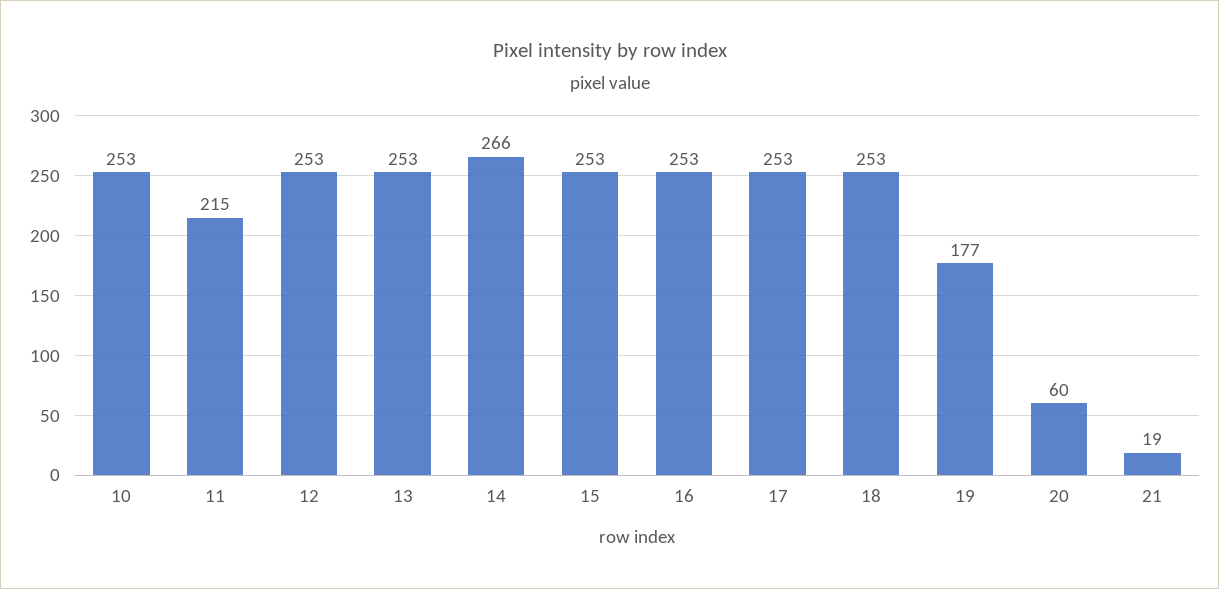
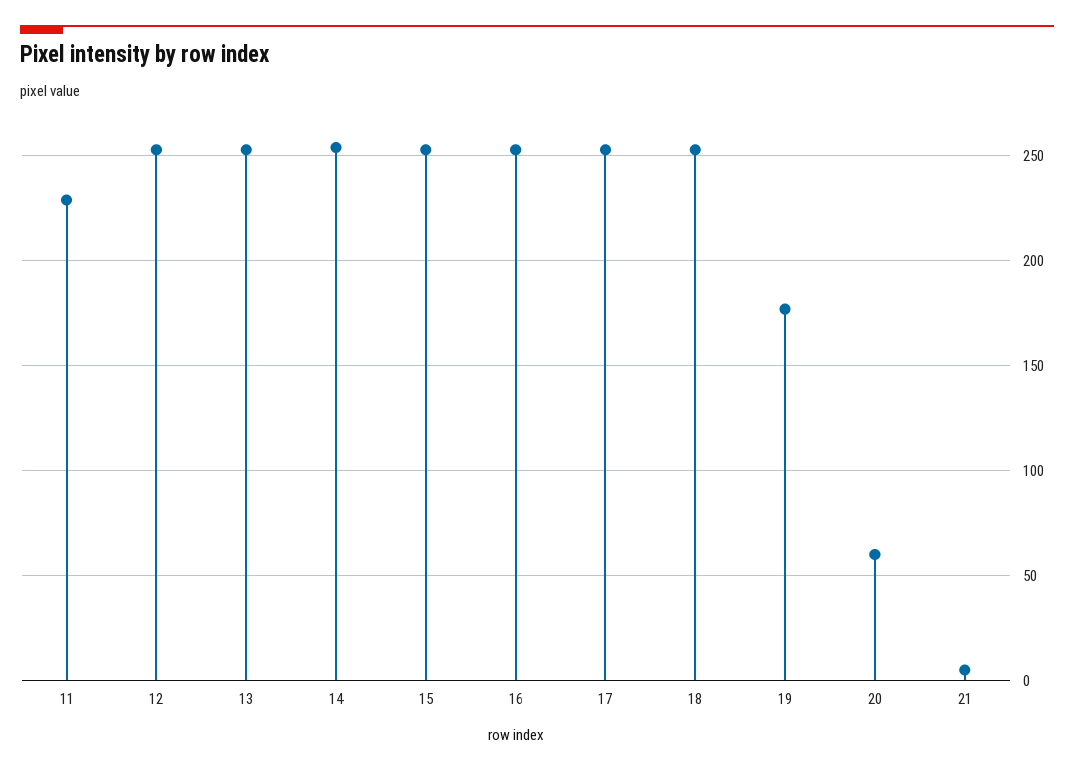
  {
-   "10": 253,
-   "11": 215,
+   "11": 230,
    "12": 253,
    "13": 253,
-   "14": 266,
+   "14": 255,
    "15": 253,
    "16": 253,
    "17": 253,
    "18": 253,
    "19": 177,
    "20": 60,
-   "21": 19
+   "21": 5
  }

